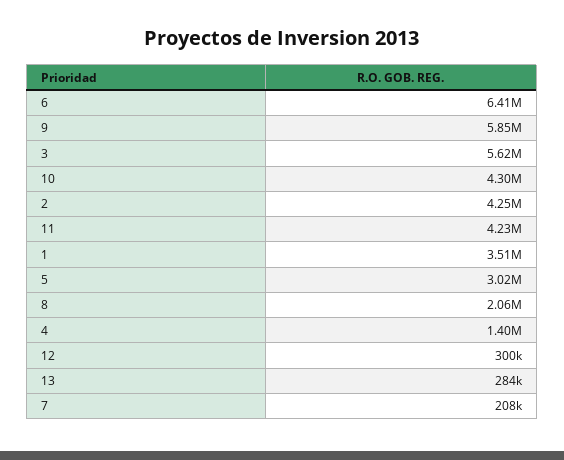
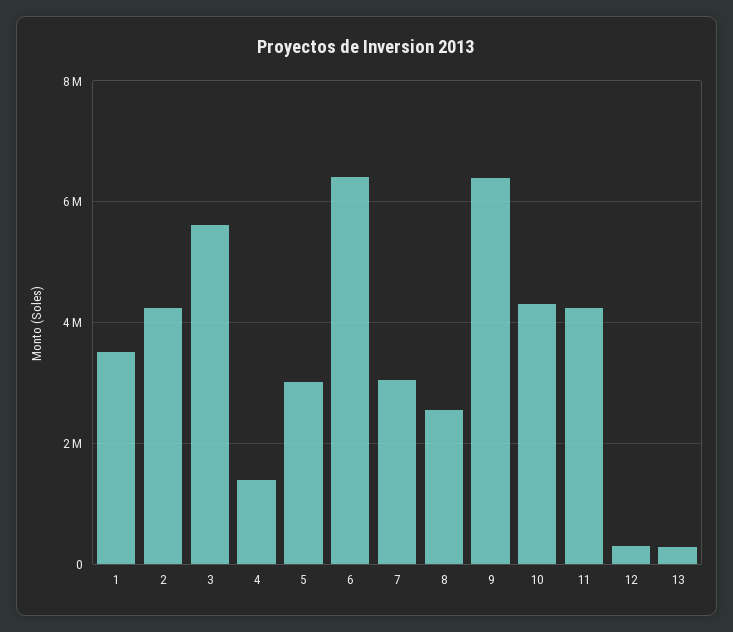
  {
    "6": 6410000,
-   "9": 5850000,
+   "9": 6400000,
    "3": 5620000,
    "10": 4300000,
    "2": 4250000,
    "11": 4230000,
    "1": 3510000,
    "5": 3020000,
-   "8": 2060000,
+   "8": 2600000,
    "4": 1400000,
    "12": 300000,
    "13": 284000,
-   "7": 208000
+   "7": 3000000
  }

